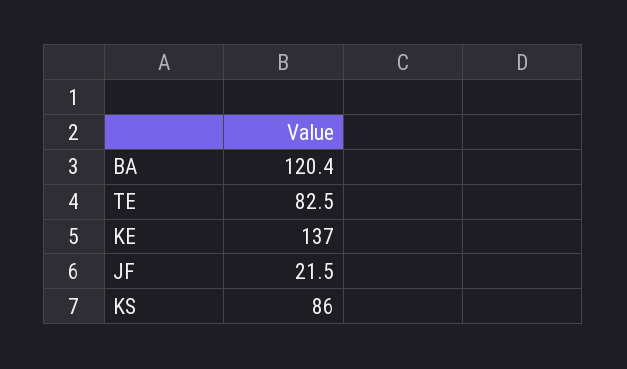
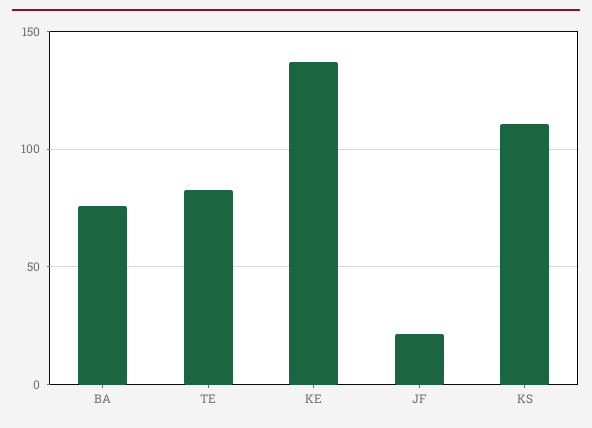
  {
-   "BA": 120.4,
+   "BA": 75,
    "TE": 82.5,
    "KE": 137,
    "JF": 21.5,
-   "KS": 86
+   "KS": 110
  }

